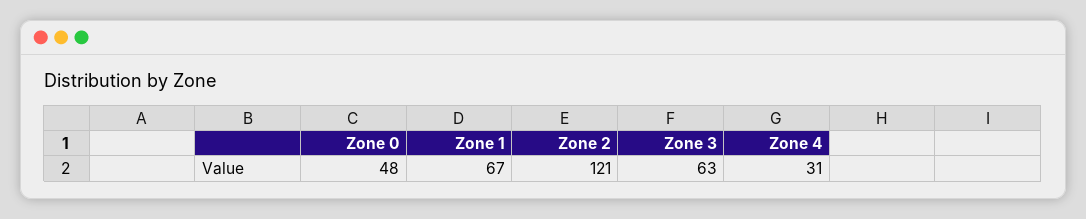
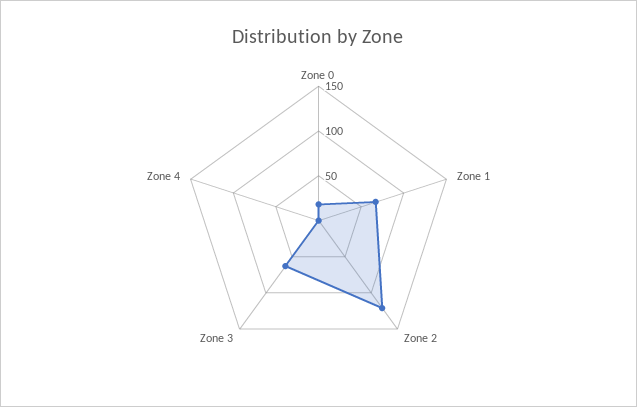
  {
-   "Zone 0": 48,
+   "Zone 0": 20,
    "Zone 1": 67,
    "Zone 2": 121,
    "Zone 3": 63,
-   "Zone 4": 31
+   "Zone 4": 0
  }

